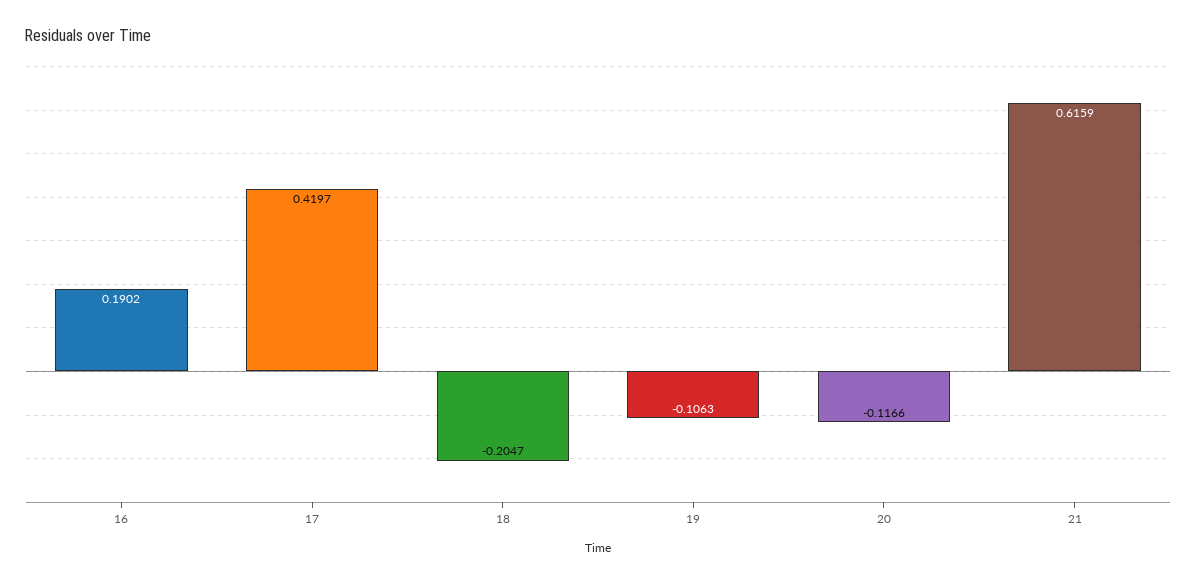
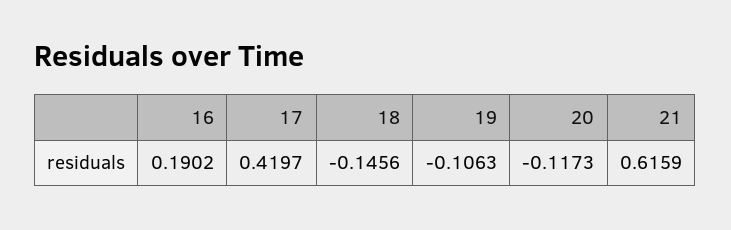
  {
    "16": 0.1902,
    "17": 0.4197,
-   "18": -0.2047,
+   "18": -0.1456,
    "19": -0.1063,
-   "20": -0.1166,
+   "20": -0.1173,
    "21": 0.6159
  }

